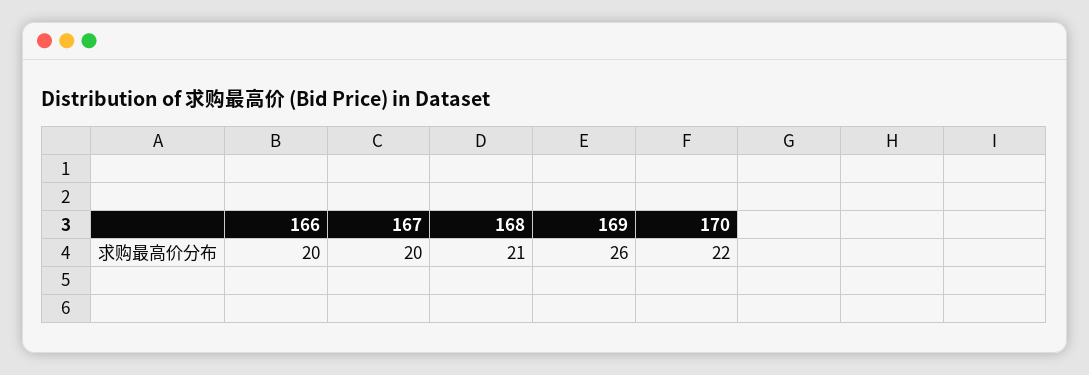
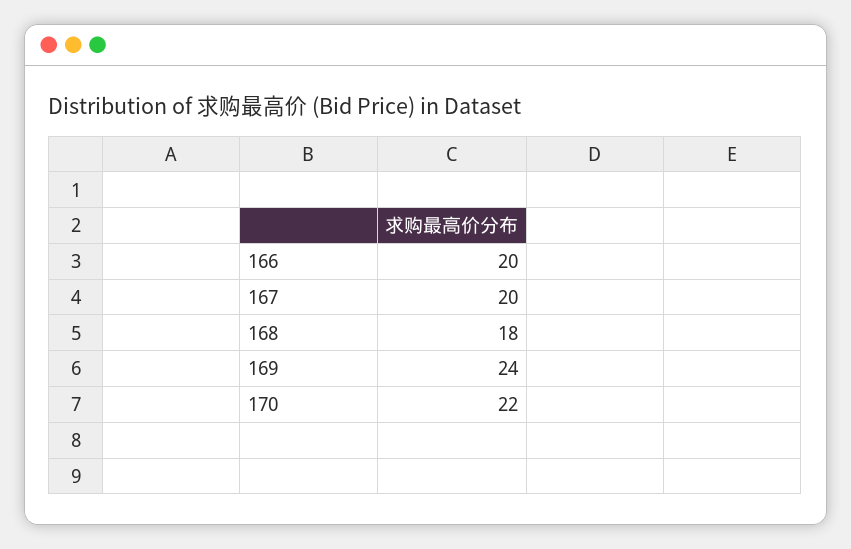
  {
    "166": 20,
    "167": 20,
-   "168": 21,
+   "168": 18,
-   "169": 26,
+   "169": 24,
    "170": 22
  }

